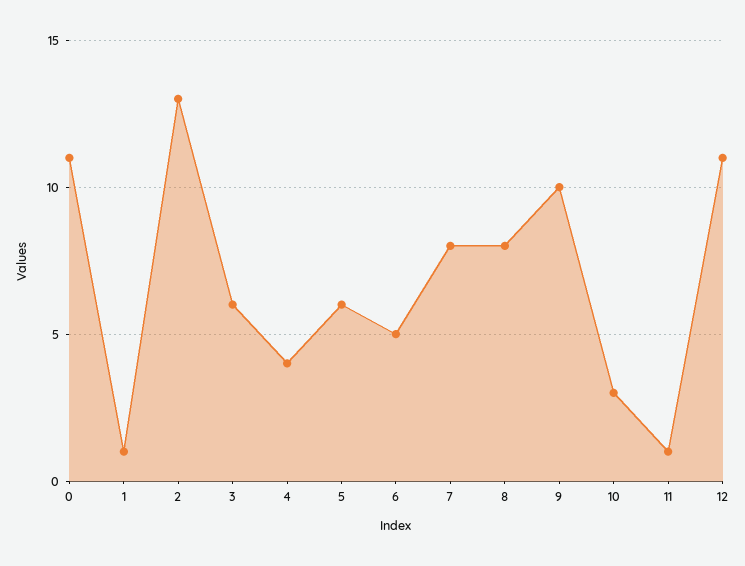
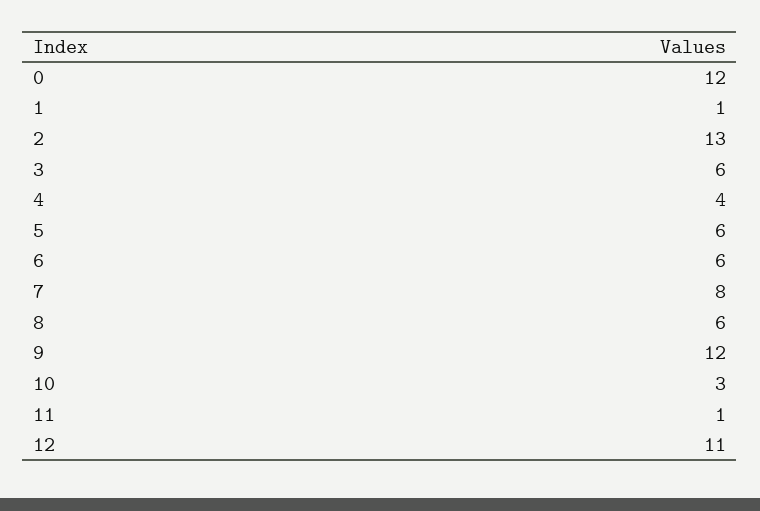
  {
-   "0": 11,
+   "0": 12,
    "1": 1,
    "2": 13,
    "3": 6,
    "4": 4,
    "5": 6,
-   "6": 5,
+   "6": 6,
    "7": 8,
-   "8": 8,
+   "8": 6,
-   "9": 10,
+   "9": 12,
    "10": 3,
    "11": 1,
    "12": 11
  }

